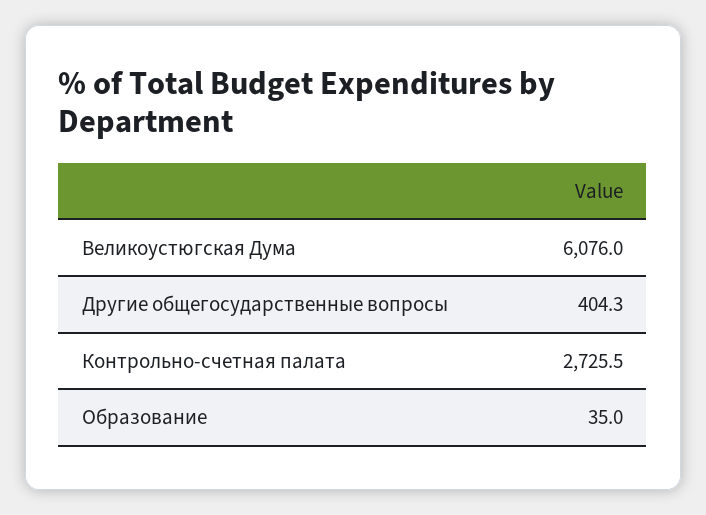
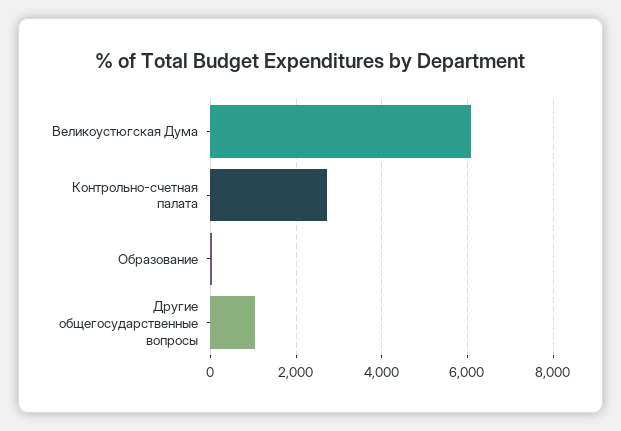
  {
    "Великоустюгская Дума": 6076,
-   "Другие общегосударственные вопросы": 404.3,
+   "Другие общегосударственные вопросы": 1000,
    "Контрольно-счетная палата": 2725.5,
    "Образование": 35
  }

